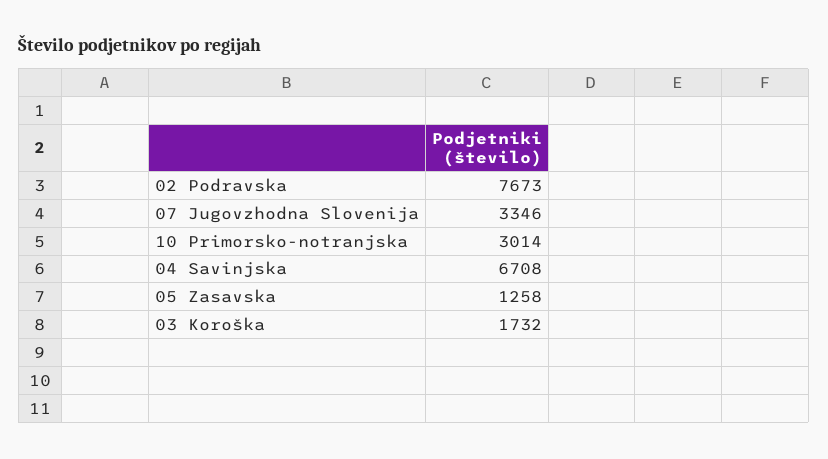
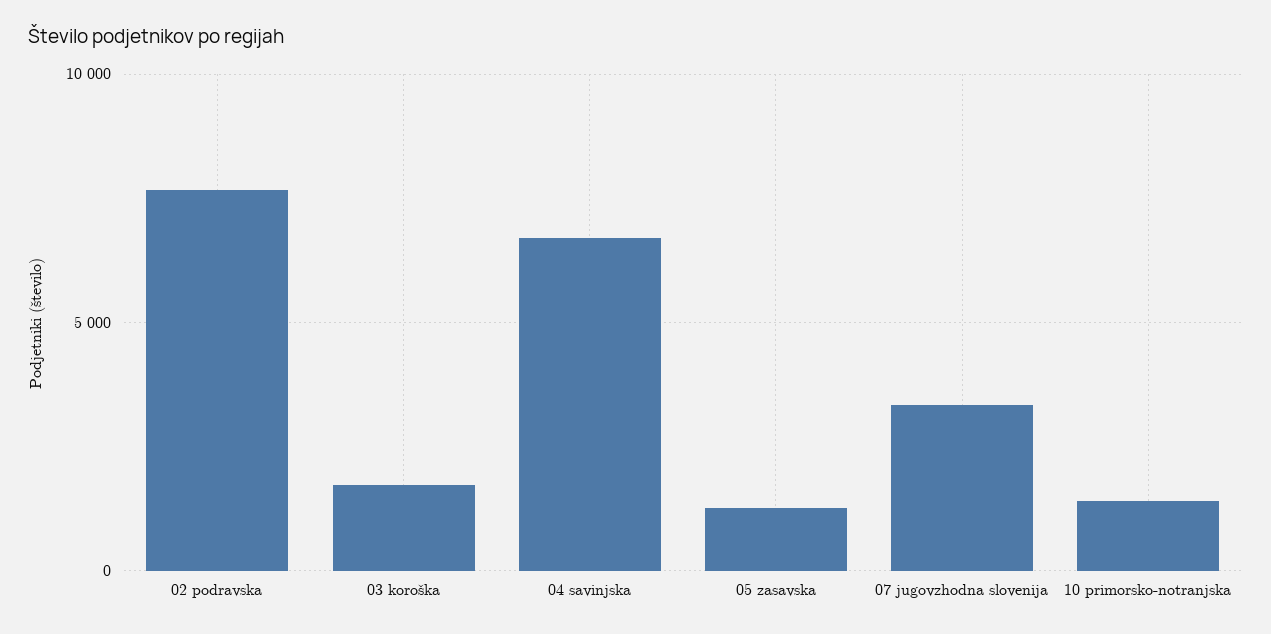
  {
    "02 Podravska": 7673,
    "07 Jugovzhodna Slovenija": 3346,
-   "10 Primorsko-notranjska": 3014,
+   "10 Primorsko-notranjska": 1500,
    "04 Savinjska": 6708,
    "05 Zasavska": 1258,
    "03 Koroška": 1732
  }

